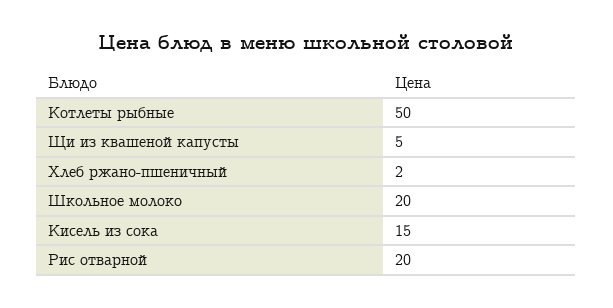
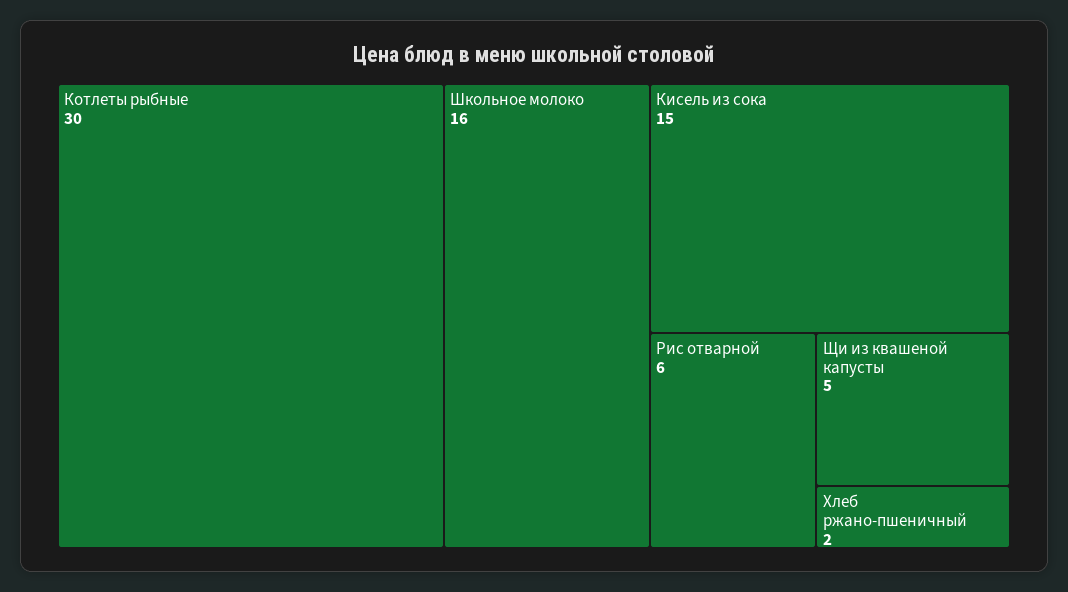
  {
-   "Котлеты рыбные": 50,
+   "Котлеты рыбные": 30,
    "Щи из квашеной капусты": 5,
    "Хлеб ржано-пшеничный": 2,
-   "Школьное молоко": 20,
+   "Школьное молоко": 16,
    "Кисель из сока": 15,
-   "Рис отварной": 20
+   "Рис отварной": 6
  }

